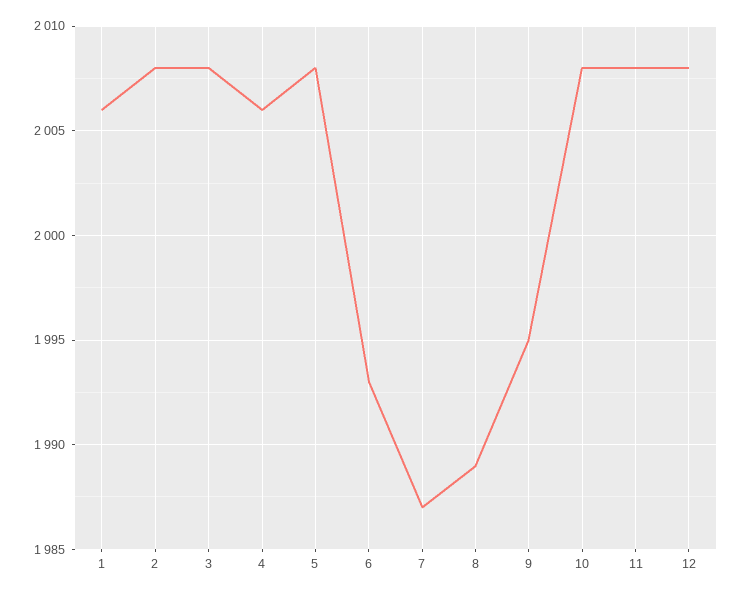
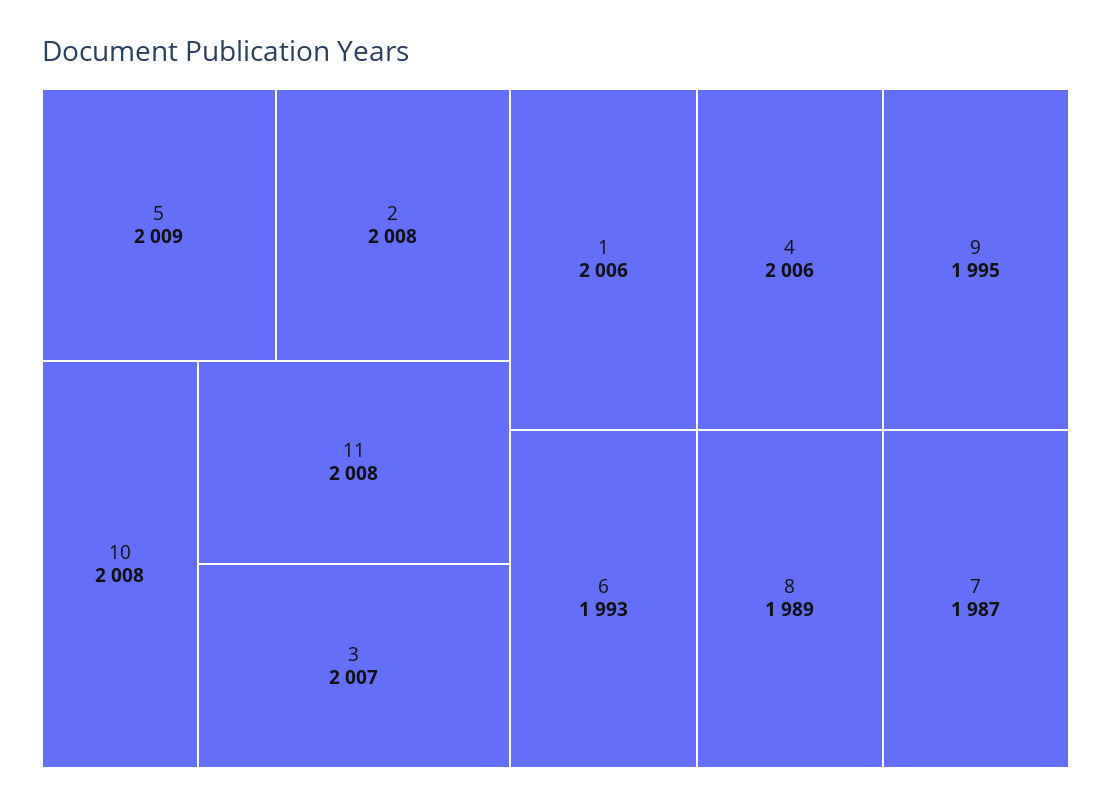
  {
    "1": 2006,
    "2": 2008,
-   "3": 2008,
+   "3": 2007,
    "4": 2006,
-   "5": 2008,
+   "5": 2009,
    "6": 1993,
    "7": 1987,
    "8": 1989,
    "9": 1995,
    "10": 2008,
-   "11": 2008,
+   "11": 2008
-   "12": 2008
  }

